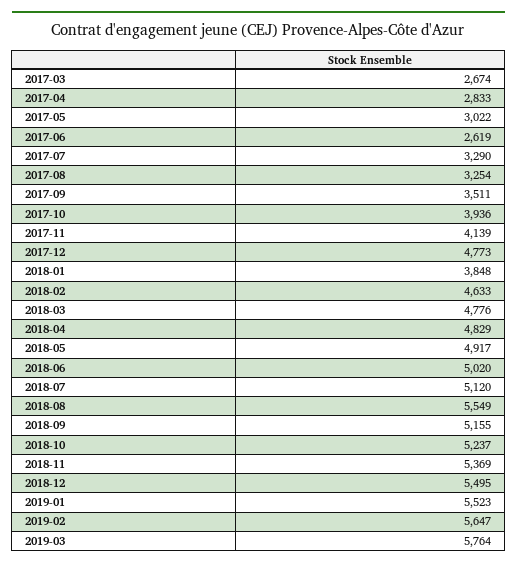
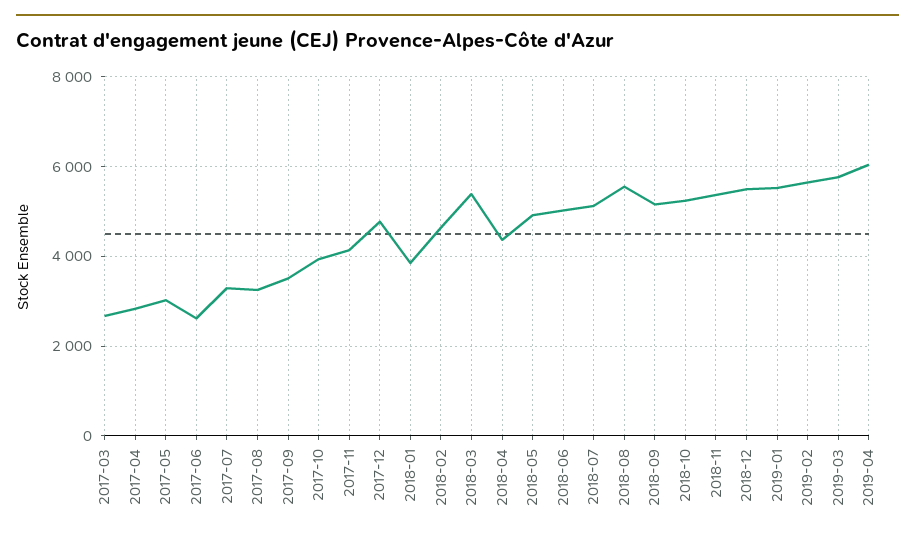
  {
    "2017-03": 2674,
    "2017-04": 2833,
    "2017-05": 3022,
    "2017-06": 2619,
    "2017-07": 3290,
    "2017-08": 3254,
    "2017-09": 3511,
    "2017-10": 3936,
    "2017-11": 4139,
    "2017-12": 4773,
    "2018-01": 3848,
    "2018-02": 4633,
-   "2018-03": 4776,
+   "2018-03": 5400,
-   "2018-04": 4829,
+   "2018-04": 4400,
    "2018-05": 4917,
    "2018-06": 5020,
    "2018-07": 5120,
    "2018-08": 5549,
    "2018-09": 5155,
    "2018-10": 5237,
    "2018-11": 5369,
    "2018-12": 5495,
    "2019-01": 5523,
    "2019-02": 5647,
-   "2019-03": 5764
+   "2019-03": 5764,
+   "2019-04": 6000
  }

